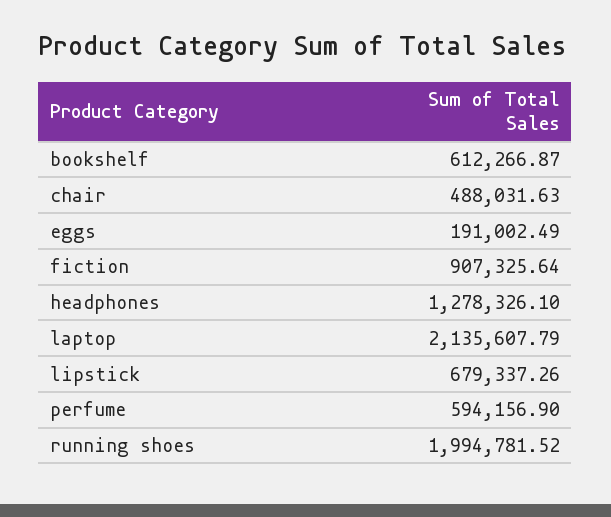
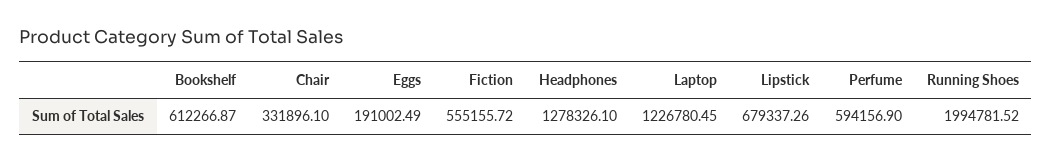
  {
    "bookshelf": 612266.87,
-   "chair": 488031.63,
+   "chair": 331896.1,
    "eggs": 191002.49,
-   "fiction": 907325.64,
+   "fiction": 555155.72,
    "headphones": 1278326.1,
-   "laptop": 2135607.79,
+   "laptop": 1226780.45,
    "lipstick": 679337.26,
    "perfume": 594156.9,
    "running shoes": 1994781.52
  }

